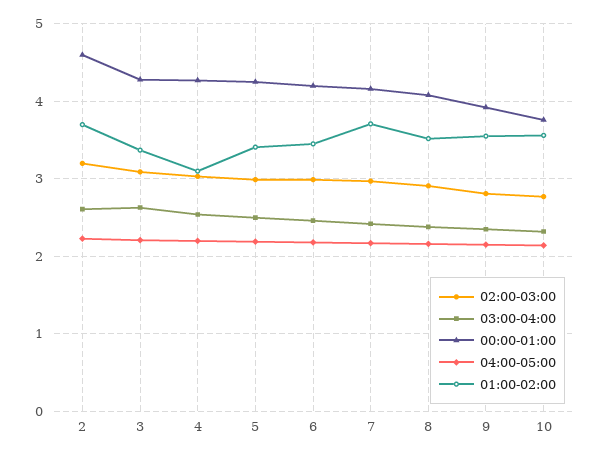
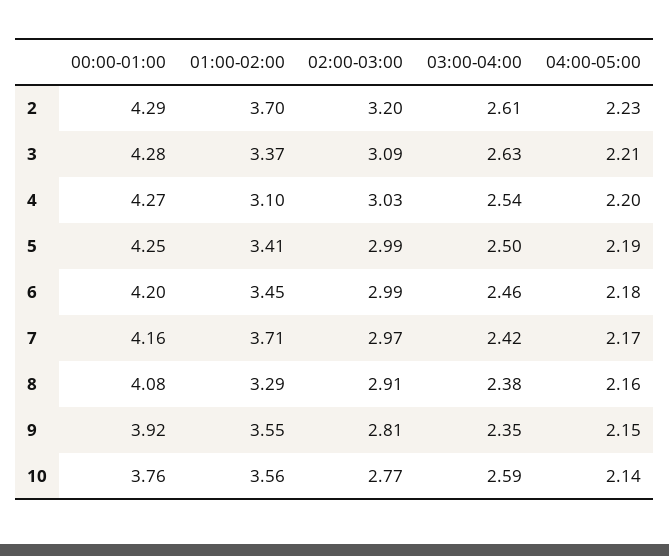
  {
    "02:00-03:00": {
      "2": 3.2,
      "3": 3.09,
      "4": 3.03,
      "5": 2.99,
      "6": 2.99,
      "7": 2.97,
      "8": 2.91,
      "9": 2.81,
      "10": 2.77
    },
    "03:00-04:00": {
      "2": 2.61,
      "3": 2.63,
      "4": 2.54,
      "5": 2.5,
      "6": 2.46,
      "7": 2.42,
      "8": 2.38,
      "9": 2.35,
-     "10": 2.3
+     "10": 2.59
    },
    "00:00-01:00": {
-     "2": 4.6,
+     "2": 4.29,
      "3": 4.28,
      "4": 4.27,
      "5": 4.25,
      "6": 4.2,
      "7": 4.16,
      "8": 4.08,
      "9": 3.92,
      "10": 3.76
    },
    "04:00-05:00": {
      "2": 2.23,
      "3": 2.21,
      "4": 2.2,
      "5": 2.19,
      "6": 2.18,
      "7": 2.17,
      "8": 2.16,
      "9": 2.15,
      "10": 2.14
    },
    "01:00-02:00": {
      "2": 3.7,
      "3": 3.37,
      "4": 3.1,
      "5": 3.41,
      "6": 3.45,
      "7": 3.71,
-     "8": 3.5,
+     "8": 3.29,
      "9": 3.55,
      "10": 3.56
    }
  }

